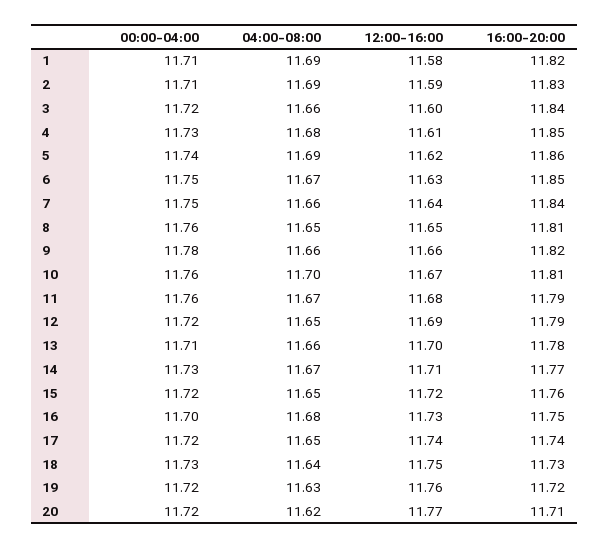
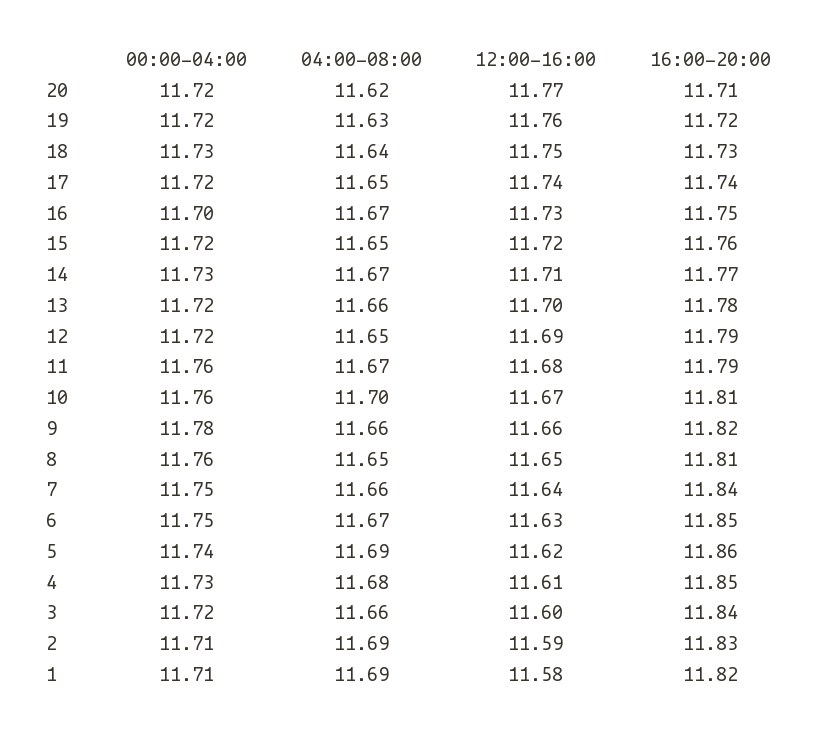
  {
    "00:00-04:00": {
      "1": 11.71,
      "2": 11.71,
      "3": 11.72,
      "4": 11.73,
      "5": 11.74,
      "6": 11.75,
      "7": 11.75,
      "8": 11.76,
      "9": 11.78,
      "10": 11.76,
      "11": 11.76,
      "12": 11.72,
-     "13": 11.71,
+     "13": 11.72,
      "14": 11.73,
      "15": 11.72,
      "16": 11.7,
      "17": 11.72,
      "18": 11.73,
      "19": 11.72,
      "20": 11.72
    },
    "04:00-08:00": {
      "1": 11.69,
      "2": 11.69,
      "3": 11.66,
      "4": 11.68,
      "5": 11.69,
      "6": 11.67,
      "7": 11.66,
      "8": 11.65,
      "9": 11.66,
      "10": 11.7,
      "11": 11.67,
      "12": 11.65,
      "13": 11.66,
      "14": 11.67,
      "15": 11.65,
-     "16": 11.68,
+     "16": 11.67,
      "17": 11.65,
      "18": 11.64,
      "19": 11.63,
      "20": 11.62
    },
    "12:00-16:00": {
      "1": 11.58,
      "2": 11.59,
      "3": 11.6,
      "4": 11.61,
      "5": 11.62,
      "6": 11.63,
      "7": 11.64,
      "8": 11.65,
      "9": 11.66,
      "10": 11.67,
      "11": 11.68,
      "12": 11.69,
      "13": 11.7,
      "14": 11.71,
      "15": 11.72,
      "16": 11.73,
      "17": 11.74,
      "18": 11.75,
      "19": 11.76,
      "20": 11.77
    },
    "16:00-20:00": {
      "1": 11.82,
      "2": 11.83,
      "3": 11.84,
      "4": 11.85,
      "5": 11.86,
      "6": 11.85,
      "7": 11.84,
      "8": 11.81,
      "9": 11.82,
      "10": 11.81,
      "11": 11.79,
      "12": 11.79,
      "13": 11.78,
      "14": 11.77,
      "15": 11.76,
      "16": 11.75,
      "17": 11.74,
      "18": 11.73,
      "19": 11.72,
      "20": 11.71
    }
  }

